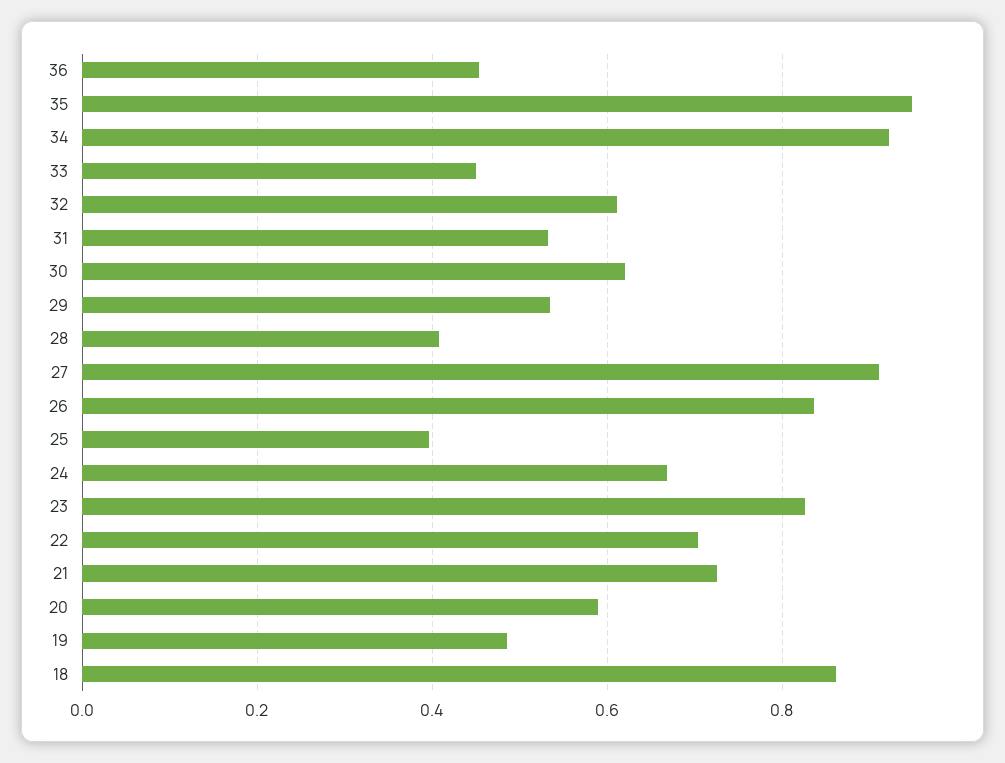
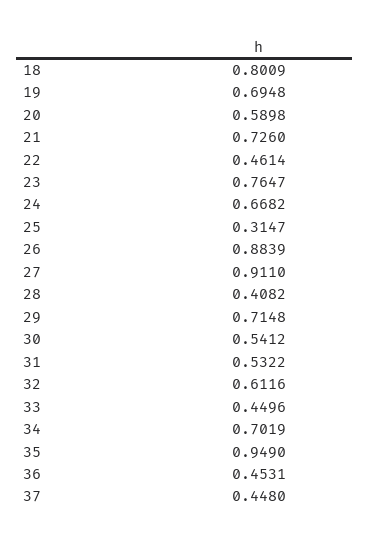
  {
    "36": 0.4531,
    "35": 0.949,
-   "34": 0.92,
+   "34": 0.7019,
    "33": 0.4496,
    "32": 0.6116,
    "31": 0.5322,
-   "30": 0.62,
+   "30": 0.5412,
-   "29": 0.54,
+   "29": 0.7148,
    "28": 0.4082,
    "27": 0.911,
-   "26": 0.84,
+   "26": 0.8839,
-   "25": 0.4,
+   "25": 0.3147,
    "24": 0.6682,
-   "23": 0.82,
+   "23": 0.7647,
-   "22": 0.7,
+   "22": 0.4614,
    "21": 0.726,
    "20": 0.5898,
-   "19": 0.48,
+   "19": 0.6948,
-   "18": 0.86
+   "18": 0.8009,
+   "37": 0.448
  }

